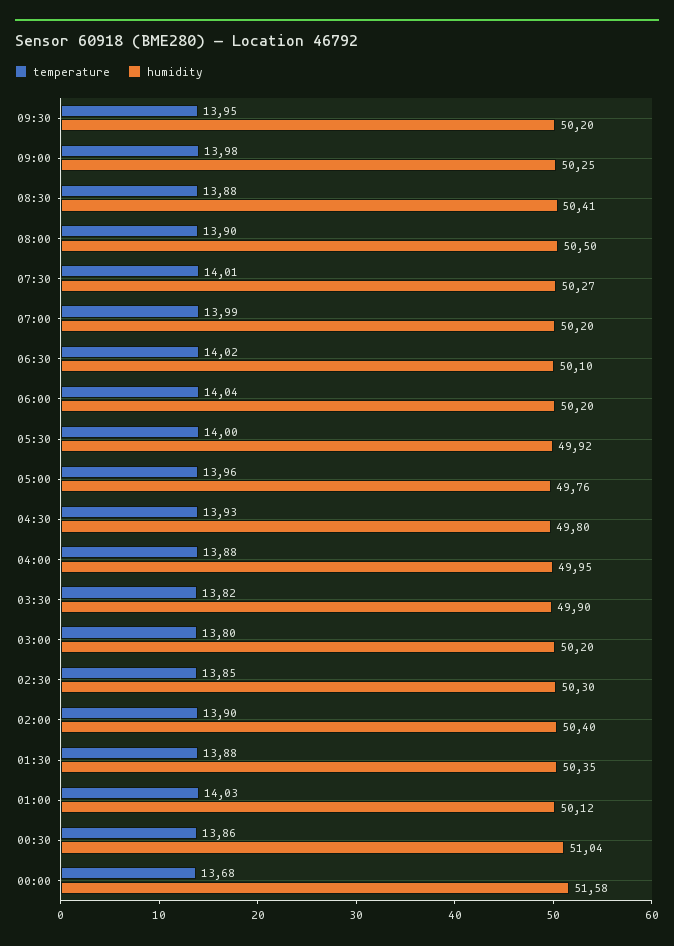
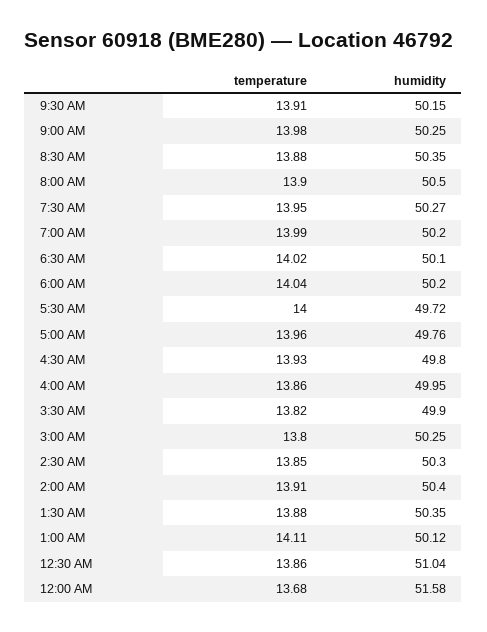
  {
    "temperature": {
-     "09:30": 13.95,
+     "09:30": 13.91,
      "09:00": 13.98,
      "08:30": 13.88,
      "08:00": 13.9,
-     "07:30": 14.01,
+     "07:30": 13.95,
      "07:00": 13.99,
      "06:30": 14.02,
      "06:00": 14.04,
      "05:30": 14,
      "05:00": 13.96,
      "04:30": 13.93,
-     "04:00": 13.88,
+     "04:00": 13.86,
      "03:30": 13.82,
      "03:00": 13.8,
      "02:30": 13.85,
-     "02:00": 13.9,
+     "02:00": 13.91,
      "01:30": 13.88,
-     "01:00": 14.03,
+     "01:00": 14.11,
      "00:30": 13.86,
      "00:00": 13.68
    },
    "humidity": {
-     "09:30": 50.2,
+     "09:30": 50.15,
      "09:00": 50.25,
-     "08:30": 50.41,
+     "08:30": 50.35,
      "08:00": 50.5,
      "07:30": 50.27,
      "07:00": 50.2,
      "06:30": 50.1,
      "06:00": 50.2,
-     "05:30": 49.92,
+     "05:30": 49.72,
      "05:00": 49.76,
      "04:30": 49.8,
      "04:00": 49.95,
      "03:30": 49.9,
-     "03:00": 50.2,
+     "03:00": 50.25,
      "02:30": 50.3,
      "02:00": 50.4,
      "01:30": 50.35,
      "01:00": 50.12,
      "00:30": 51.04,
      "00:00": 51.58
    }
  }

